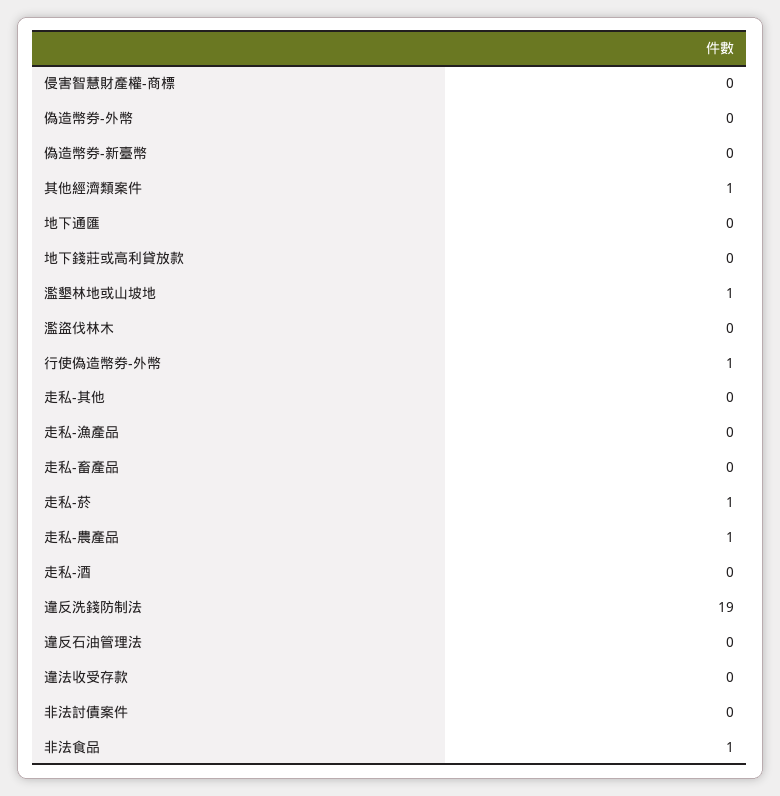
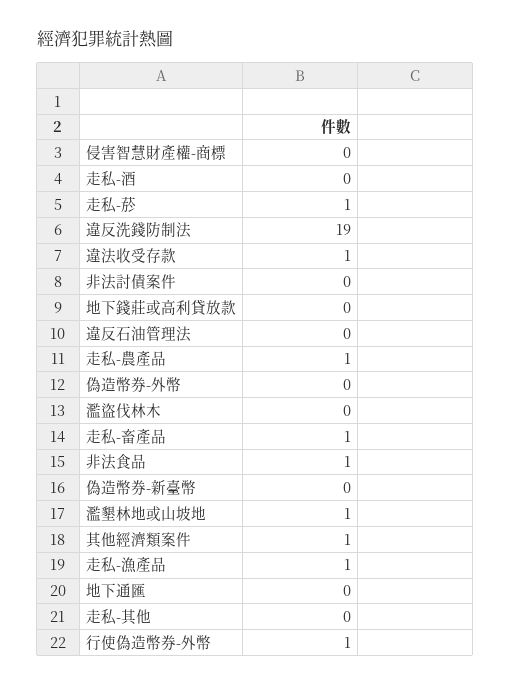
  {
    "侵害智慧財產權-商標": 0,
    "偽造幣券-外幣": 0,
    "偽造幣券-新臺幣": 0,
    "其他經濟類案件": 1,
    "地下通匯": 0,
    "地下錢莊或高利貸放款": 0,
    "濫墾林地或山坡地": 1,
    "濫盜伐林木": 0,
    "行使偽造幣券-外幣": 1,
    "走私-其他": 0,
-   "走私-漁產品": 0,
+   "走私-漁產品": 1,
-   "走私-畜產品": 0,
+   "走私-畜產品": 1,
    "走私-菸": 1,
    "走私-農產品": 1,
    "走私-酒": 0,
    "違反洗錢防制法": 19,
    "違反石油管理法": 0,
-   "違法收受存款": 0,
+   "違法收受存款": 1,
    "非法討債案件": 0,
    "非法食品": 1
  }

